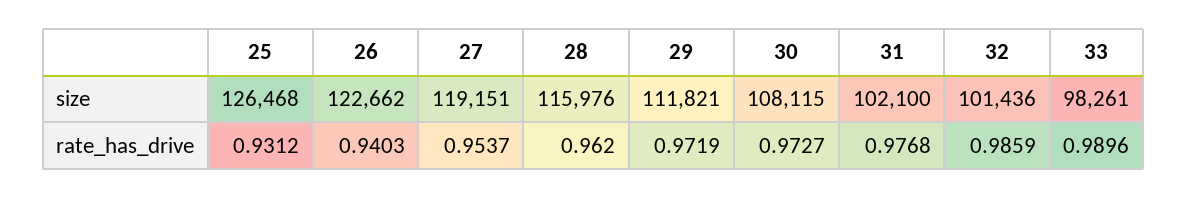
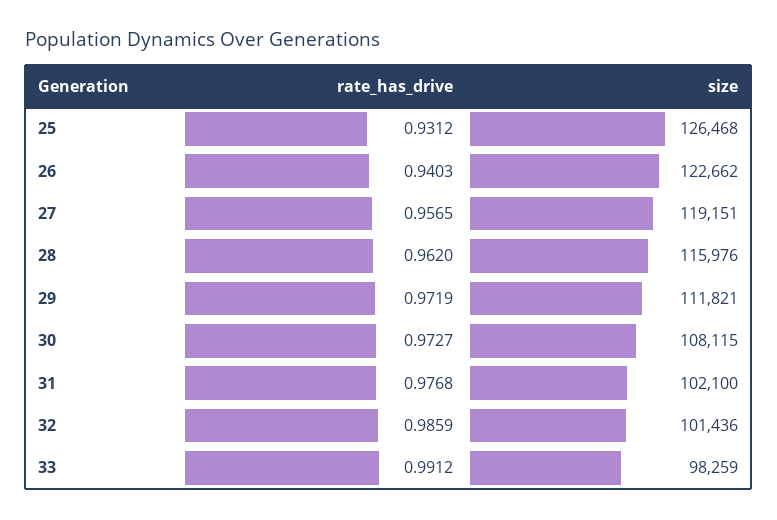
  {
    "25": {
      "size": 126468,
      "rate_has_drive": 0.9312
    },
    "26": {
      "size": 122662,
      "rate_has_drive": 0.9403
    },
    "27": {
      "size": 119151,
-     "rate_has_drive": 0.9537
+     "rate_has_drive": 0.9565
    },
    "28": {
      "size": 115976,
      "rate_has_drive": 0.962
    },
    "29": {
      "size": 111821,
      "rate_has_drive": 0.9719
    },
    "30": {
      "size": 108115,
      "rate_has_drive": 0.9727
    },
    "31": {
      "size": 102100,
      "rate_has_drive": 0.9768
    },
    "32": {
      "size": 101436,
      "rate_has_drive": 0.9859
    },
    "33": {
-     "size": 98261,
+     "size": 98259,
-     "rate_has_drive": 0.9896
+     "rate_has_drive": 0.9912
    }
  }

